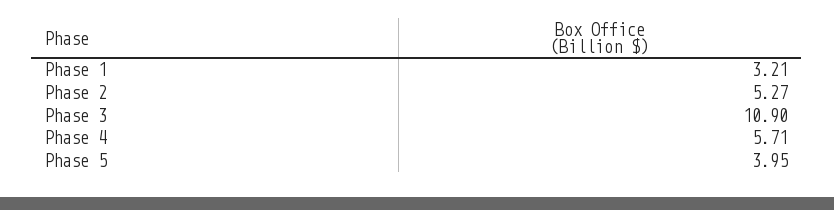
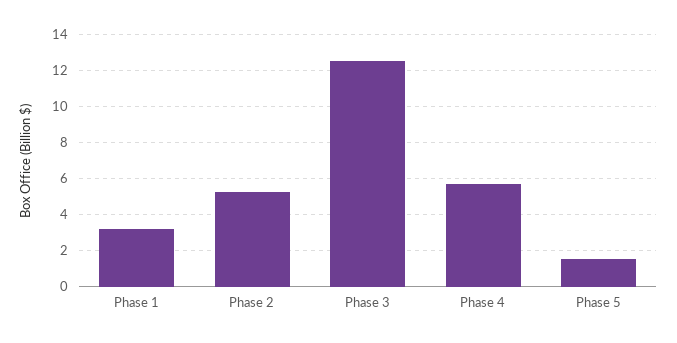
  {
    "Phase 1": 3.21,
    "Phase 2": 5.27,
-   "Phase 3": 10.9,
+   "Phase 3": 12.5,
    "Phase 4": 5.71,
-   "Phase 5": 3.95
+   "Phase 5": 1.5
  }

